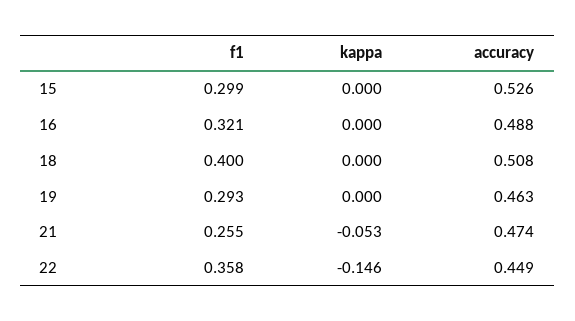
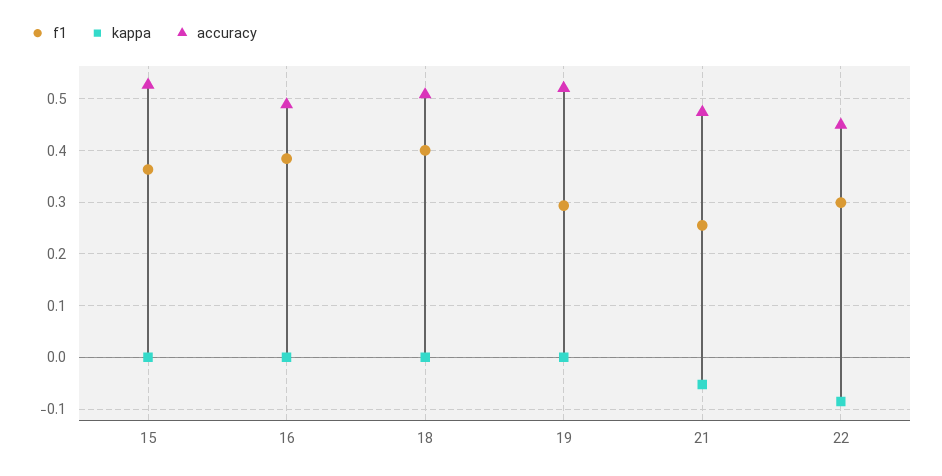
  {
    "f1": {
-     "15": 0.299,
+     "15": 0.36,
-     "16": 0.321,
+     "16": 0.38,
      "18": 0.4,
      "19": 0.293,
      "21": 0.255,
-     "22": 0.358
+     "22": 0.3
    },
    "kappa": {
      "15": 0,
      "16": 0,
      "18": 0,
      "19": 0,
      "21": -0.053,
-     "22": -0.146
+     "22": -0.08
    },
    "accuracy": {
      "15": 0.526,
      "16": 0.488,
      "18": 0.508,
-     "19": 0.463,
+     "19": 0.52,
      "21": 0.474,
      "22": 0.449
    }
  }

